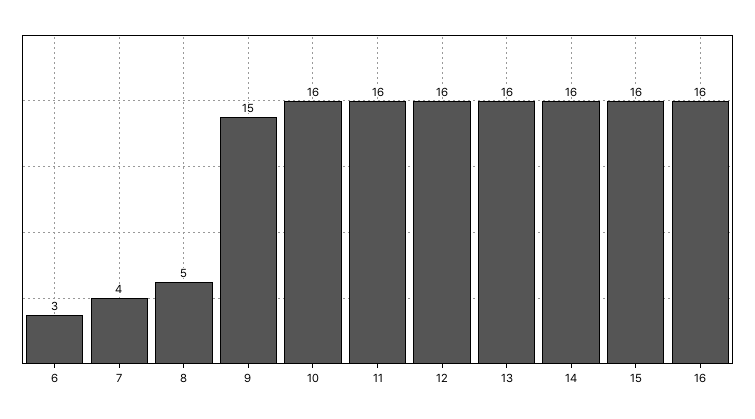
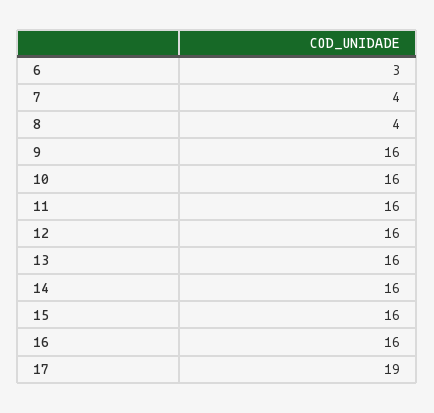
  {
    "6": 3,
    "7": 4,
-   "8": 5,
+   "8": 4,
-   "9": 15,
+   "9": 16,
    "10": 16,
    "11": 16,
    "12": 16,
    "13": 16,
    "14": 16,
    "15": 16,
-   "16": 16
+   "16": 16,
+   "17": 19
  }

